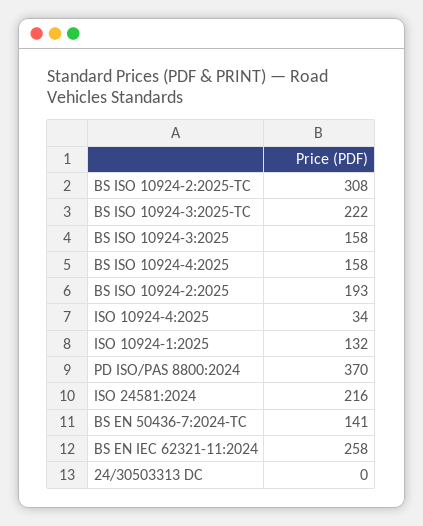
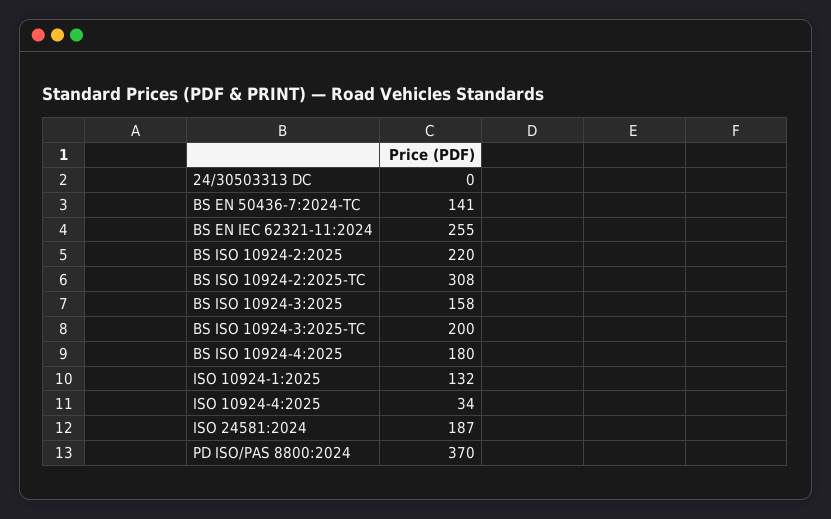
  {
    "BS ISO 10924-2:2025-TC": 308,
-   "BS ISO 10924-3:2025-TC": 222,
+   "BS ISO 10924-3:2025-TC": 200,
    "BS ISO 10924-3:2025": 158,
-   "BS ISO 10924-4:2025": 158,
+   "BS ISO 10924-4:2025": 180,
-   "BS ISO 10924-2:2025": 193,
+   "BS ISO 10924-2:2025": 220,
    "ISO 10924-4:2025": 34,
    "ISO 10924-1:2025": 132,
    "PD ISO/PAS 8800:2024": 370,
-   "ISO 24581:2024": 216,
+   "ISO 24581:2024": 187,
    "BS EN 50436-7:2024-TC": 141,
-   "BS EN IEC 62321-11:2024": 258,
+   "BS EN IEC 62321-11:2024": 255,
    "24/30503313 DC": 0
  }

